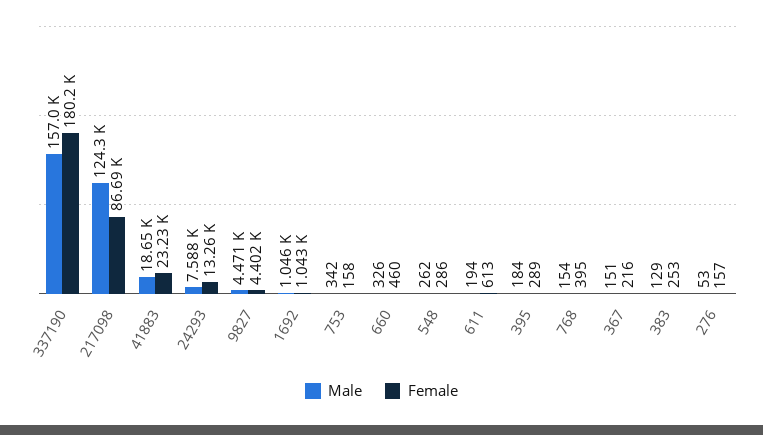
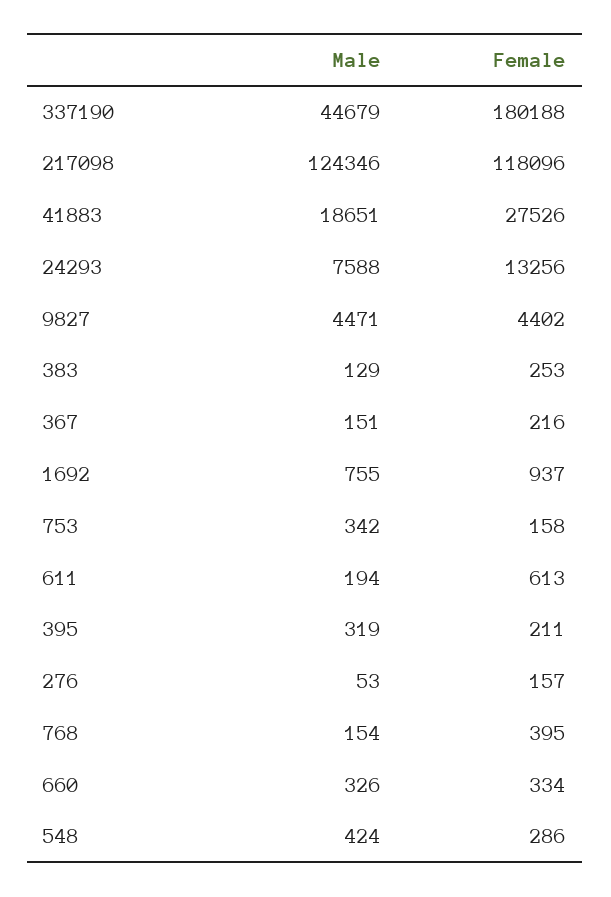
  {
    "Male": {
-     "337190": 157000,
+     "337190": 44679,
      "217098": 124346,
      "41883": 18651,
      "24293": 7588,
      "9827": 4471,
-     "1692": 1046,
+     "1692": 755,
      "753": 342,
      "660": 326,
-     "548": 262,
+     "548": 424,
      "611": 194,
-     "395": 184,
+     "395": 319,
      "768": 154,
      "367": 151,
      "383": 129,
      "276": 53
    },
    "Female": {
      "337190": 180188,
-     "217098": 86690,
+     "217098": 118096,
-     "41883": 23230,
+     "41883": 27526,
      "24293": 13256,
      "9827": 4402,
-     "1692": 1043,
+     "1692": 937,
      "753": 158,
-     "660": 460,
+     "660": 334,
      "548": 286,
      "611": 613,
-     "395": 289,
+     "395": 211,
      "768": 395,
      "367": 216,
      "383": 253,
      "276": 157
    }
  }

